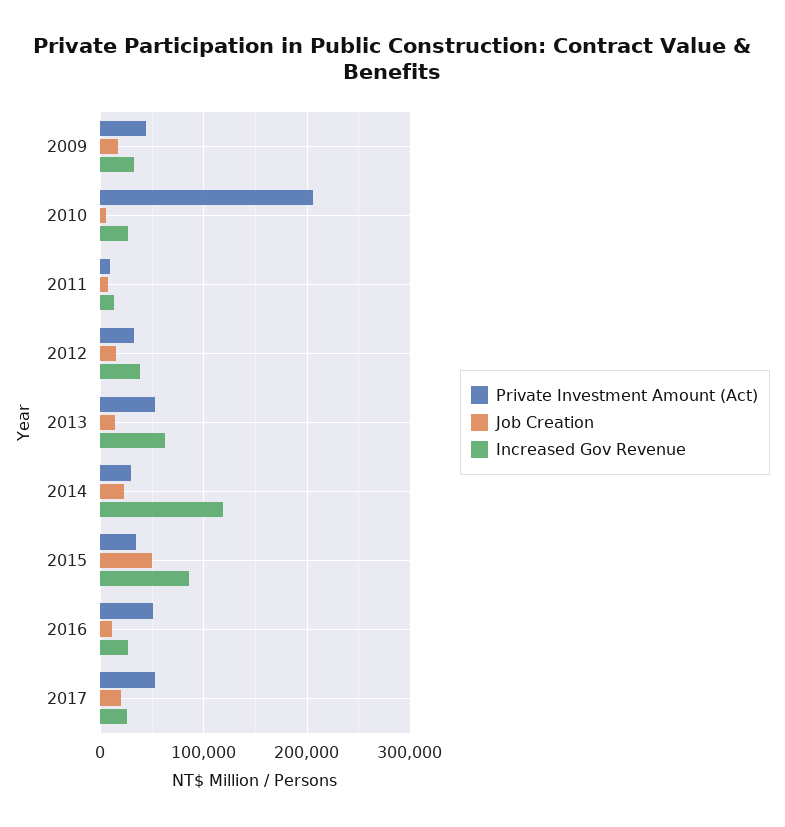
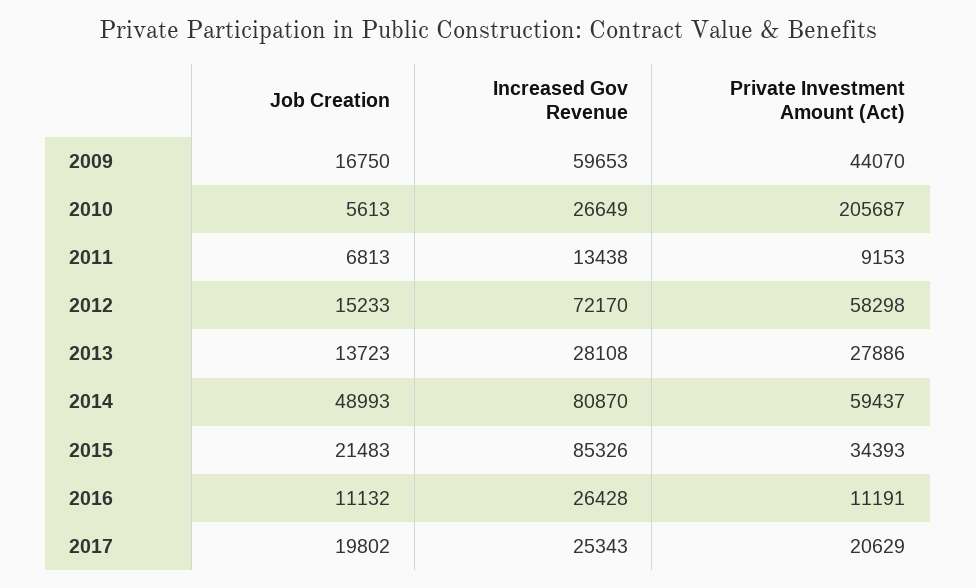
  {
    "Private Investment Amount (Act)": {
      "2009": 44070,
      "2010": 205687,
      "2011": 9153,
-     "2012": 30000,
+     "2012": 58298,
-     "2013": 50000,
+     "2013": 27886,
-     "2014": 30000,
+     "2014": 59437,
      "2015": 34393,
-     "2016": 50000,
+     "2016": 11191,
-     "2017": 50000
+     "2017": 20629
    },
    "Job Creation": {
      "2009": 16750,
      "2010": 5613,
      "2011": 6813,
      "2012": 15233,
      "2013": 13723,
-     "2014": 20000,
+     "2014": 48993,
-     "2015": 50000,
+     "2015": 21483,
      "2016": 11132,
      "2017": 19802
    },
    "Increased Gov Revenue": {
-     "2009": 30000,
+     "2009": 59653,
      "2010": 26649,
      "2011": 13438,
-     "2012": 40000,
+     "2012": 72170,
-     "2013": 60000,
+     "2013": 28108,
-     "2014": 120000,
+     "2014": 80870,
      "2015": 85326,
      "2016": 26428,
      "2017": 25343
    }
  }

